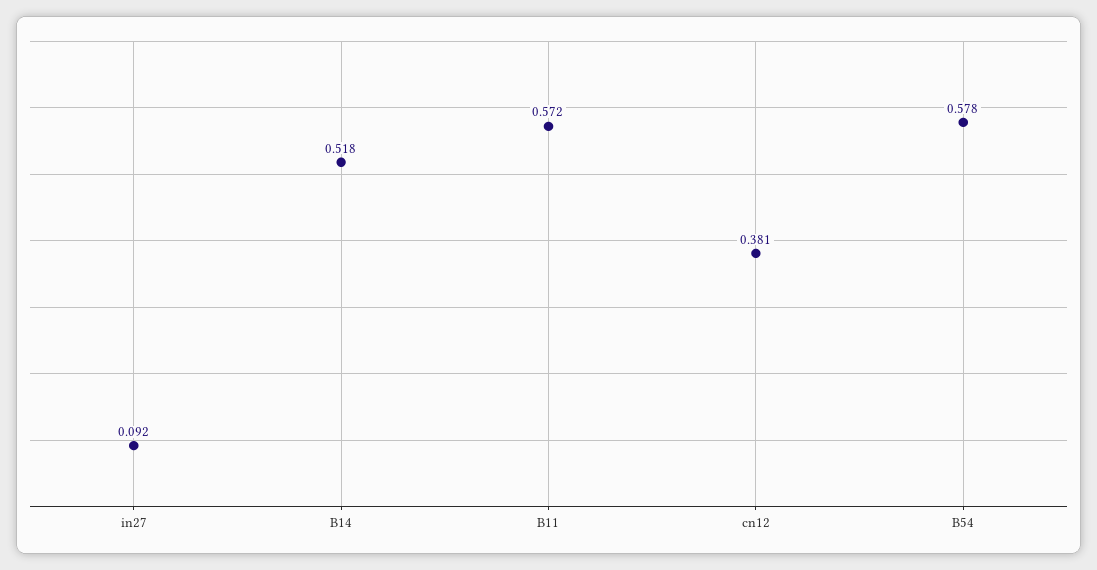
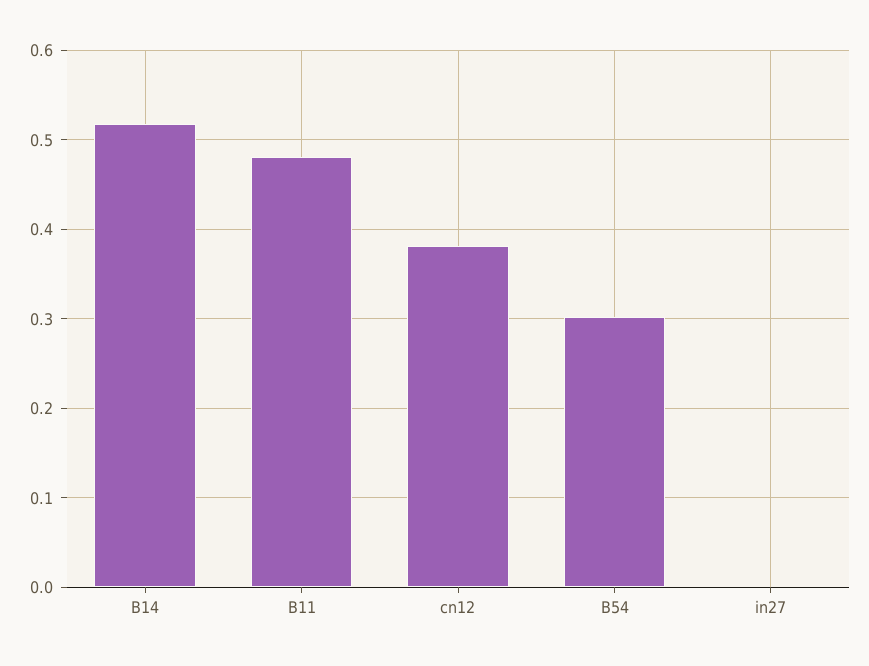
  {
-   "in27": 0.092,
+   "in27": 0,
    "B14": 0.518,
-   "B11": 0.572,
+   "B11": 0.48,
    "cn12": 0.381,
-   "B54": 0.578
+   "B54": 0.3
  }

